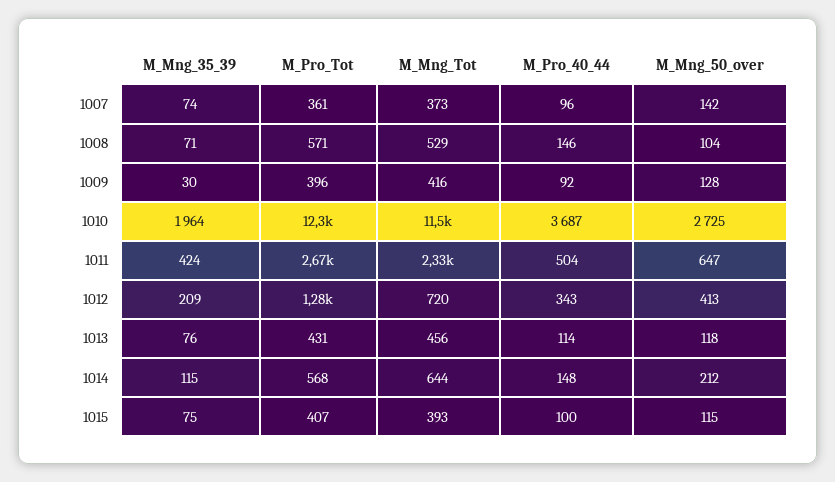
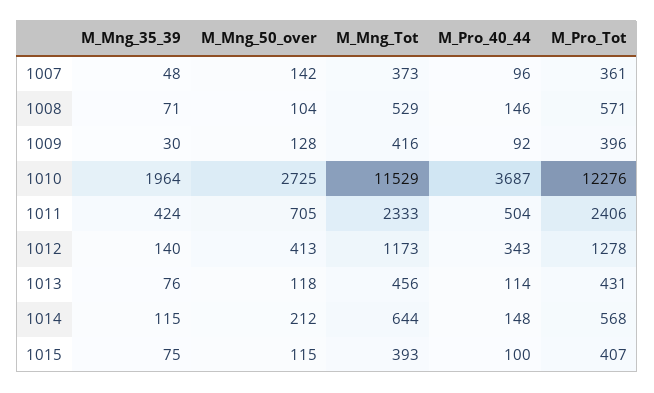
  {
    "M_Mng_35_39": {
-     "1007": 74,
+     "1007": 48,
      "1008": 71,
      "1009": 30,
      "1010": 1964,
      "1011": 424,
-     "1012": 209,
+     "1012": 140,
      "1013": 76,
      "1014": 115,
      "1015": 75
    },
    "M_Pro_Tot": {
      "1007": 361,
      "1008": 571,
      "1009": 396,
      "1010": 12276,
-     "1011": 2670,
+     "1011": 2406,
      "1012": 1278,
      "1013": 431,
      "1014": 568,
      "1015": 407
    },
    "M_Mng_Tot": {
      "1007": 373,
      "1008": 529,
      "1009": 416,
      "1010": 11529,
      "1011": 2333,
-     "1012": 720,
+     "1012": 1173,
      "1013": 456,
      "1014": 644,
      "1015": 393
    },
    "M_Pro_40_44": {
      "1007": 96,
      "1008": 146,
      "1009": 92,
      "1010": 3687,
      "1011": 504,
      "1012": 343,
      "1013": 114,
      "1014": 148,
      "1015": 100
    },
    "M_Mng_50_over": {
      "1007": 142,
      "1008": 104,
      "1009": 128,
      "1010": 2725,
-     "1011": 647,
+     "1011": 705,
      "1012": 413,
      "1013": 118,
      "1014": 212,
      "1015": 115
    }
  }

